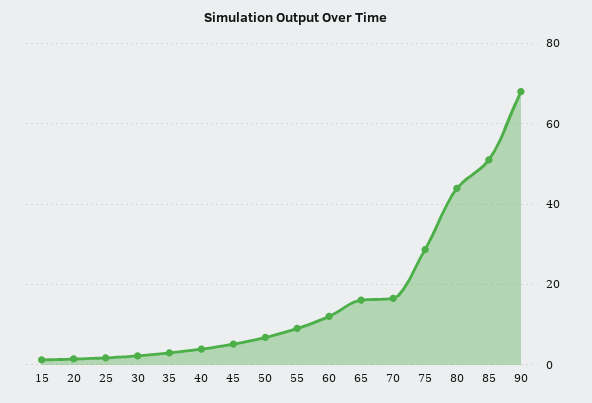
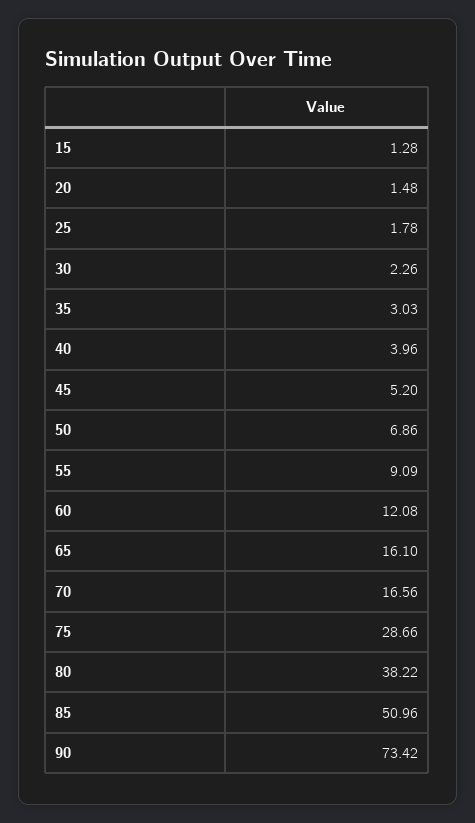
  {
    "15": 1.28,
    "20": 1.48,
    "25": 1.78,
    "30": 2.26,
    "35": 3.03,
    "40": 3.96,
    "45": 5.2,
    "50": 6.86,
    "55": 9.09,
    "60": 12.08,
    "65": 16.1,
    "70": 16.56,
    "75": 28.66,
-   "80": 44,
+   "80": 38.22,
    "85": 50.96,
-   "90": 68
+   "90": 73.42
  }

